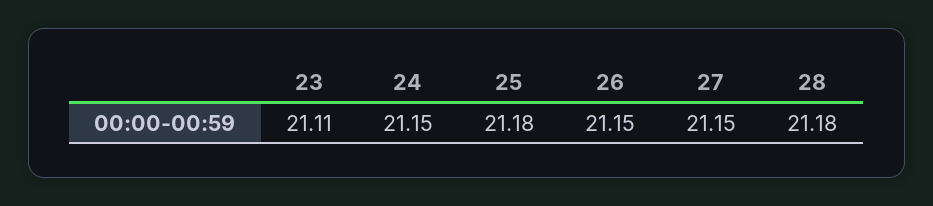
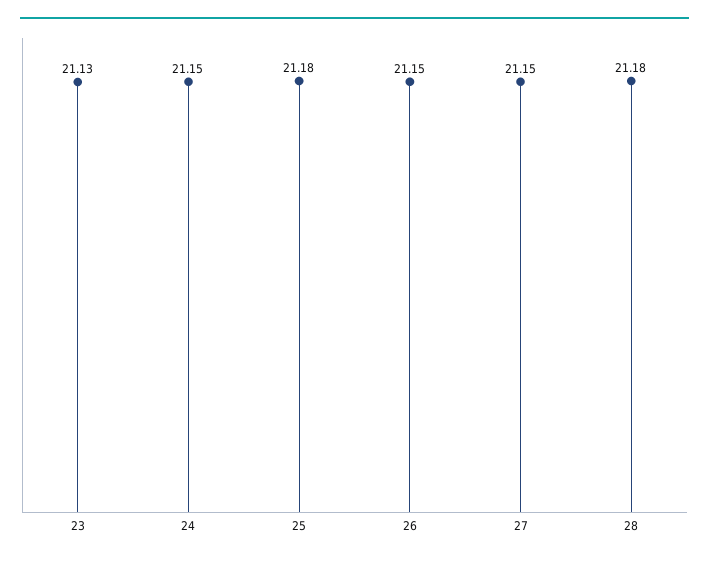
  {
-   "23": 21.11,
+   "23": 21.13,
    "24": 21.15,
    "25": 21.18,
    "26": 21.15,
    "27": 21.15,
    "28": 21.18
  }

